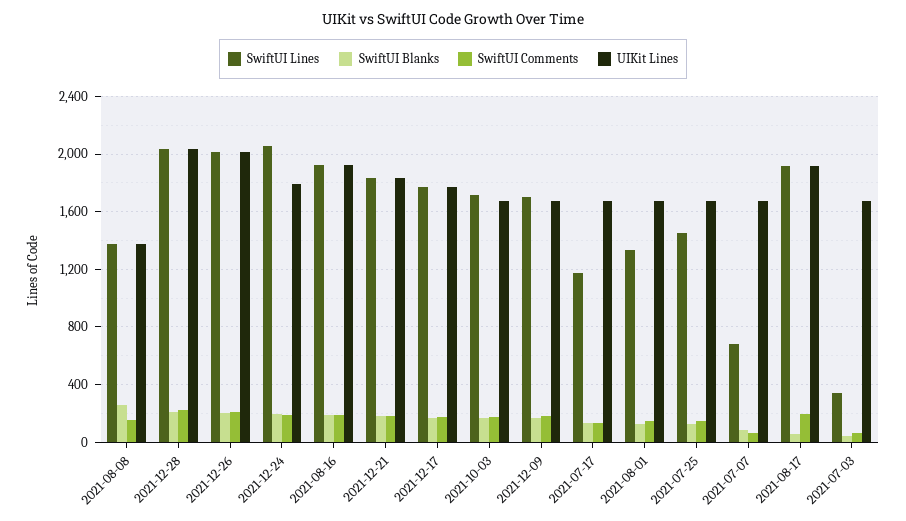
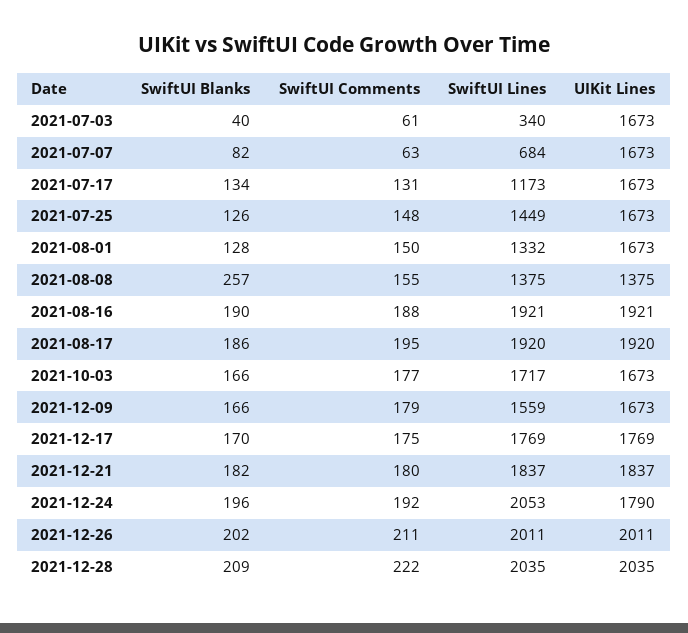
  {
    "SwiftUI Lines": {
      "2021-08-08": 1375,
      "2021-12-28": 2035,
      "2021-12-26": 2011,
      "2021-12-24": 2053,
      "2021-08-16": 1921,
      "2021-12-21": 1837,
      "2021-12-17": 1769,
      "2021-10-03": 1717,
-     "2021-12-09": 1700,
+     "2021-12-09": 1559,
      "2021-07-17": 1173,
      "2021-08-01": 1332,
      "2021-07-25": 1449,
      "2021-07-07": 684,
      "2021-08-17": 1920,
      "2021-07-03": 340
    },
    "SwiftUI Blanks": {
      "2021-08-08": 257,
      "2021-12-28": 209,
      "2021-12-26": 202,
      "2021-12-24": 196,
      "2021-08-16": 190,
      "2021-12-21": 182,
      "2021-12-17": 170,
      "2021-10-03": 166,
      "2021-12-09": 166,
      "2021-07-17": 134,
      "2021-08-01": 128,
      "2021-07-25": 126,
      "2021-07-07": 82,
-     "2021-08-17": 50,
+     "2021-08-17": 186,
      "2021-07-03": 40
    },
    "SwiftUI Comments": {
      "2021-08-08": 155,
      "2021-12-28": 222,
      "2021-12-26": 211,
      "2021-12-24": 192,
      "2021-08-16": 188,
      "2021-12-21": 180,
      "2021-12-17": 175,
      "2021-10-03": 177,
      "2021-12-09": 179,
      "2021-07-17": 131,
      "2021-08-01": 150,
      "2021-07-25": 148,
      "2021-07-07": 63,
      "2021-08-17": 195,
      "2021-07-03": 61
    },
    "UIKit Lines": {
      "2021-08-08": 1375,
      "2021-12-28": 2035,
      "2021-12-26": 2011,
      "2021-12-24": 1790,
      "2021-08-16": 1921,
      "2021-12-21": 1837,
      "2021-12-17": 1769,
      "2021-10-03": 1673,
      "2021-12-09": 1673,
      "2021-07-17": 1673,
      "2021-08-01": 1673,
      "2021-07-25": 1673,
      "2021-07-07": 1673,
      "2021-08-17": 1920,
      "2021-07-03": 1673
    }
  }

